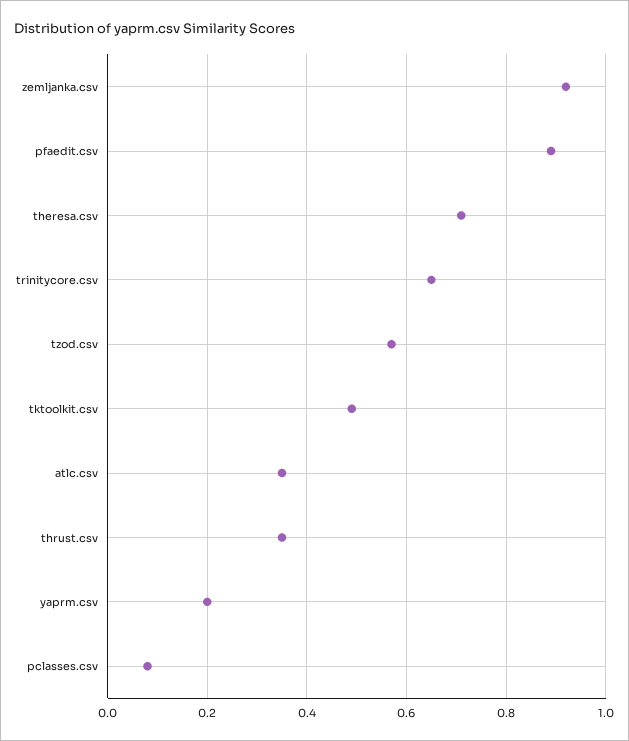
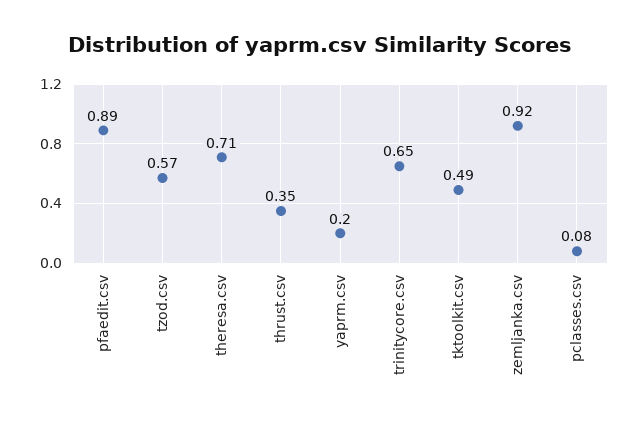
  {
    "zemljanka.csv": 0.92,
    "pfaedit.csv": 0.89,
    "theresa.csv": 0.71,
    "trinitycore.csv": 0.65,
    "tzod.csv": 0.57,
    "tktoolkit.csv": 0.49,
-   "atlc.csv": 0.35,
    "thrust.csv": 0.35,
    "yaprm.csv": 0.2,
    "pclasses.csv": 0.08
  }

